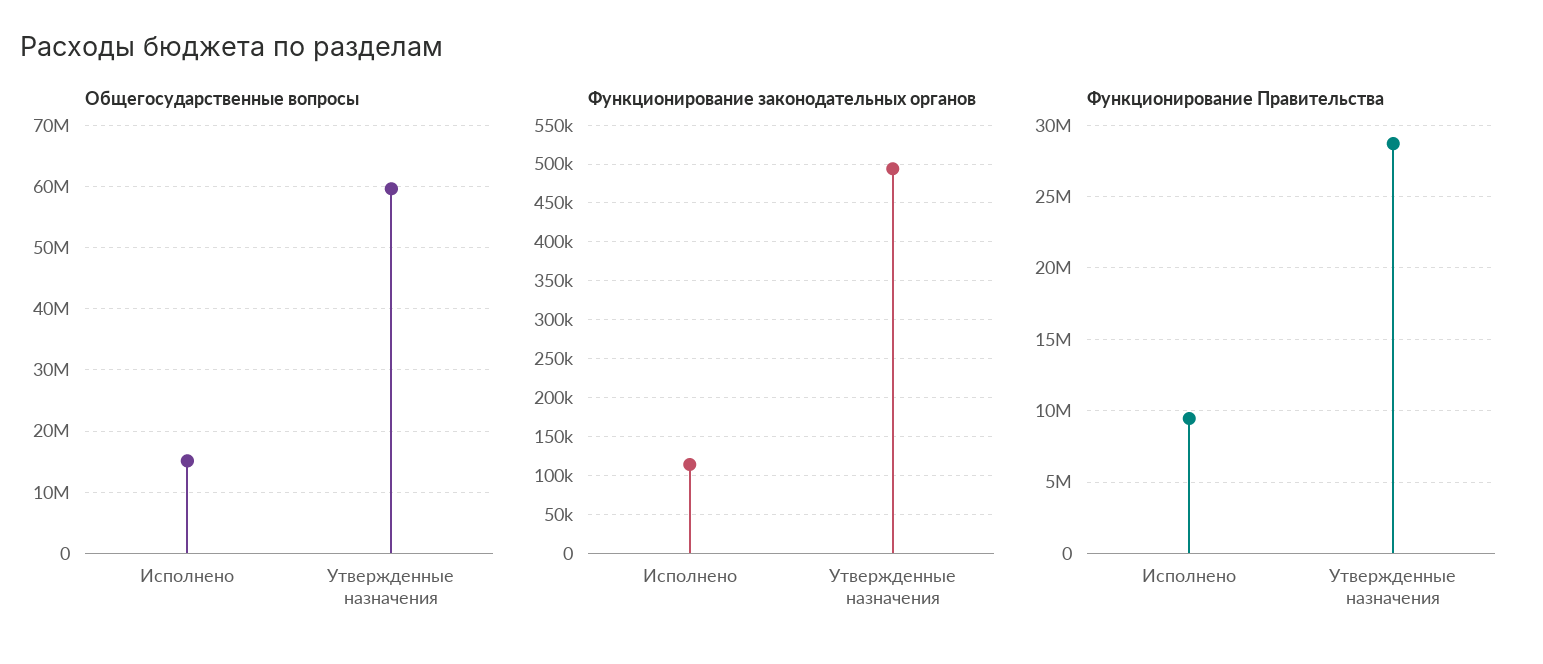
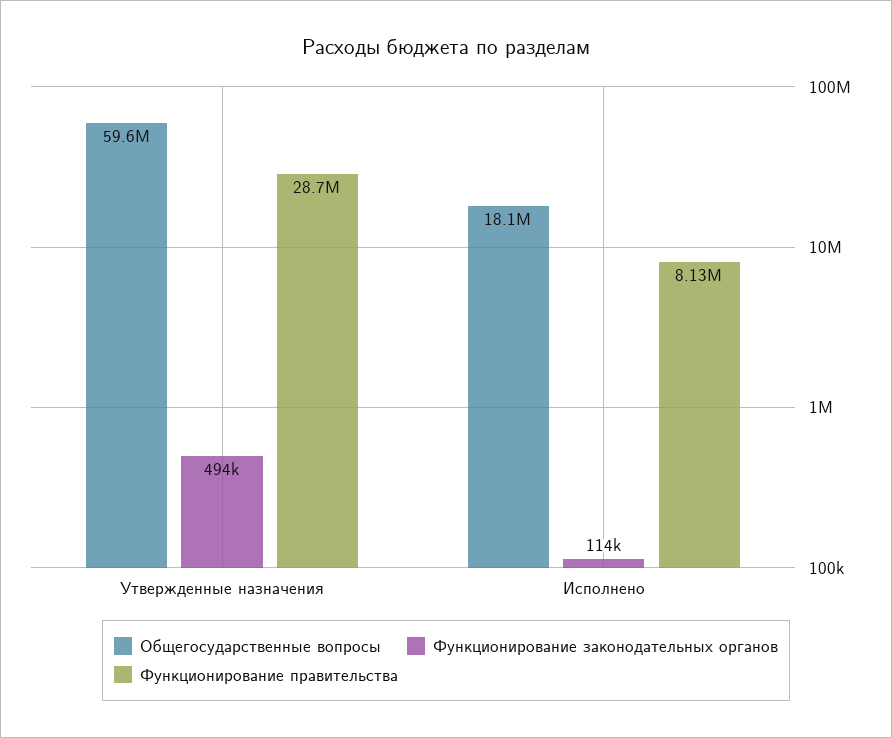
  {
    "Общегосударственные вопросы": {
-     "Исполнено": 15000000,
+     "Исполнено": 18100000,
      "Утвержденные назначения": 59600000
    },
    "Функционирование законодательных органов": {
      "Исполнено": 114000,
      "Утвержденные назначения": 494000
    },
    "Функционирование Правительства": {
-     "Исполнено": 9500000,
+     "Исполнено": 8130000,
      "Утвержденные назначения": 28700000
    }
  }

